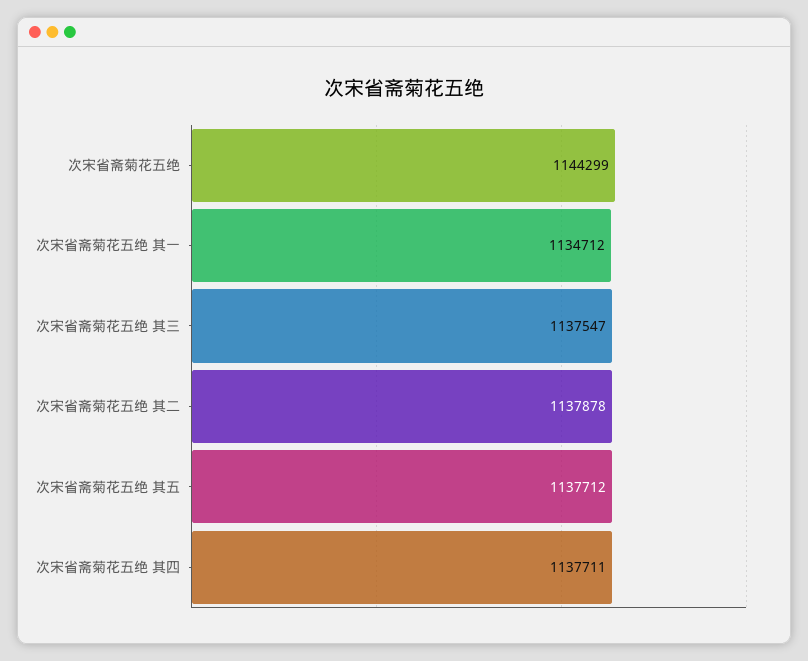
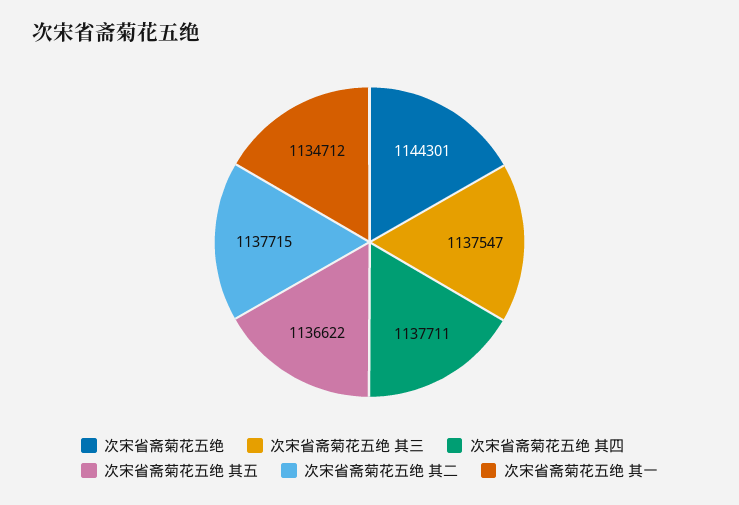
  {
-   "次宋省斋菊花五绝": 1144299,
+   "次宋省斋菊花五绝": 1144301,
    "次宋省斋菊花五绝 其一": 1134712,
    "次宋省斋菊花五绝 其三": 1137547,
-   "次宋省斋菊花五绝 其二": 1137878,
+   "次宋省斋菊花五绝 其二": 1137715,
-   "次宋省斋菊花五绝 其五": 1137712,
+   "次宋省斋菊花五绝 其五": 1136622,
    "次宋省斋菊花五绝 其四": 1137711
  }

